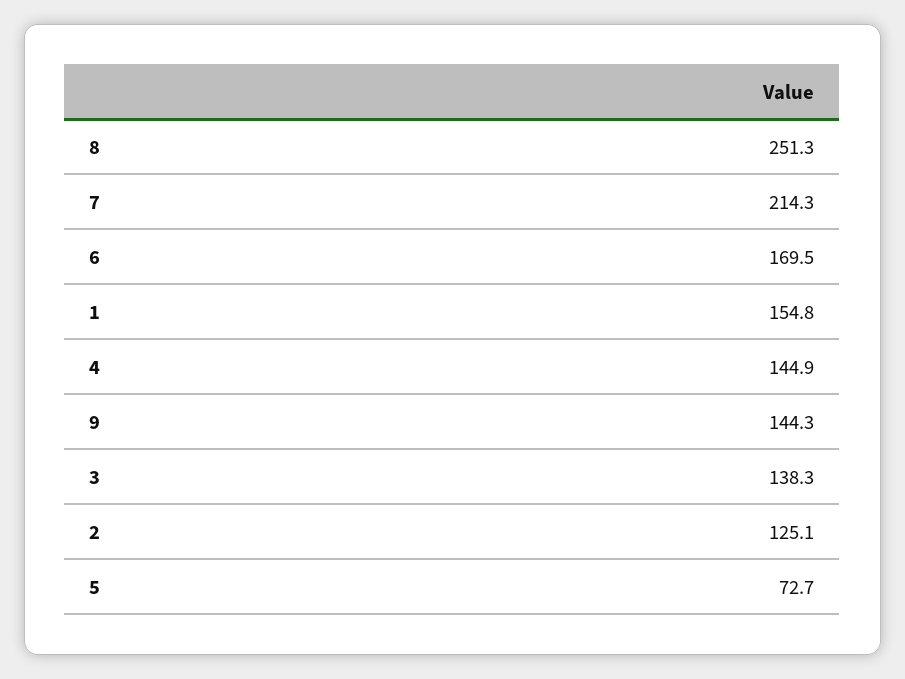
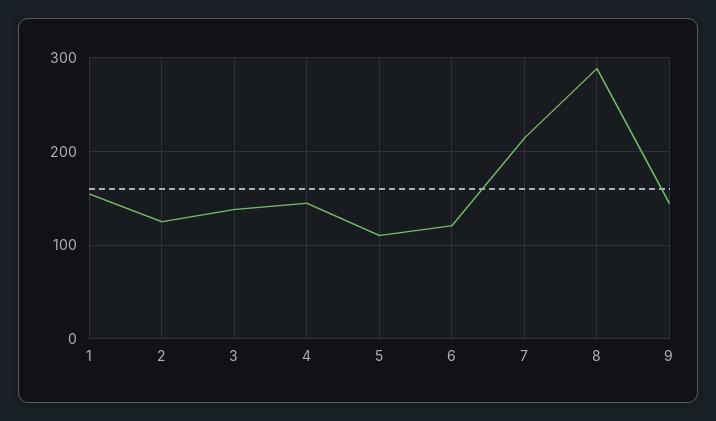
  {
-   "8": 251.3,
+   "8": 290,
    "7": 214.3,
-   "6": 169.5,
+   "6": 120,
    "1": 154.8,
    "4": 144.9,
    "9": 144.3,
    "3": 138.3,
    "2": 125.1,
-   "5": 72.7
+   "5": 110
  }

